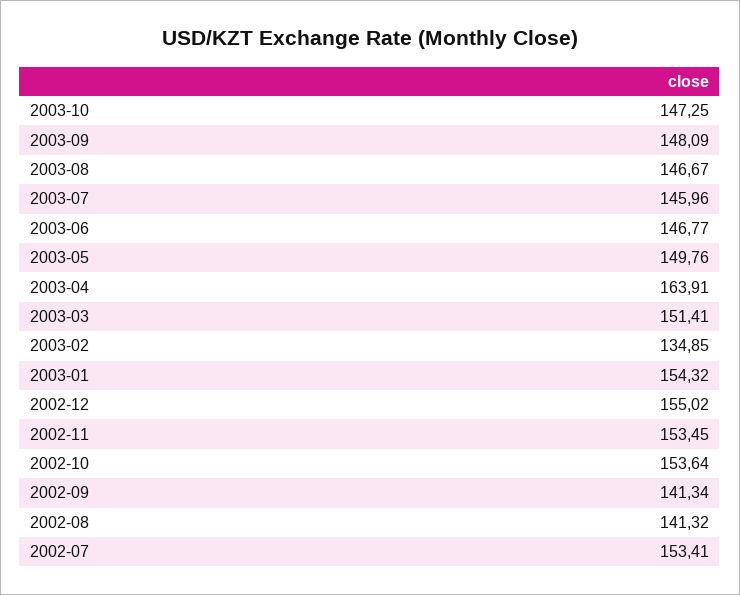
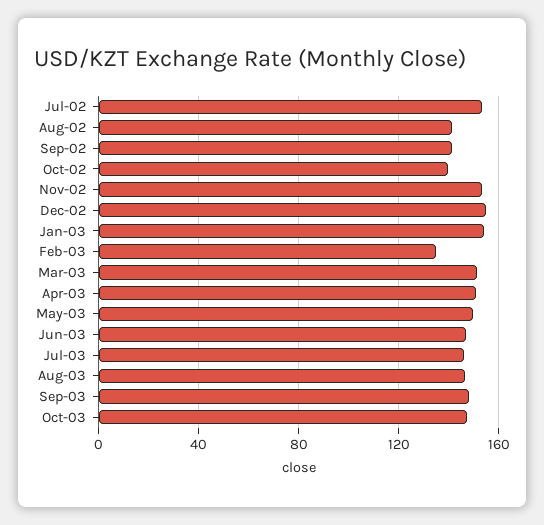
  {
    "2003-10": 147.25,
    "2003-09": 148.09,
    "2003-08": 146.67,
    "2003-07": 145.96,
    "2003-06": 146.77,
    "2003-05": 149.76,
-   "2003-04": 163.91,
+   "2003-04": 150,
    "2003-03": 151.41,
    "2003-02": 134.85,
    "2003-01": 154.32,
    "2002-12": 155.02,
    "2002-11": 153.45,
-   "2002-10": 153.64,
+   "2002-10": 140,
    "2002-09": 141.34,
    "2002-08": 141.32,
    "2002-07": 153.41
  }

